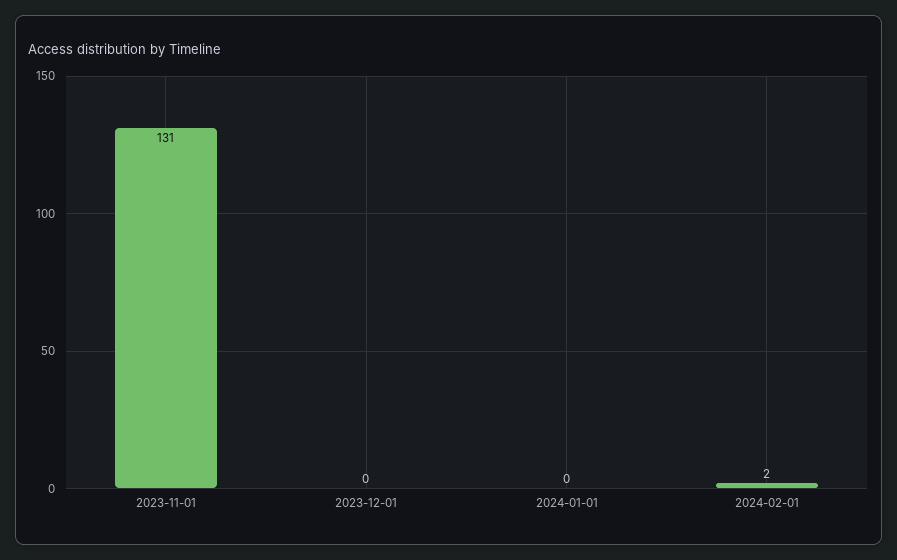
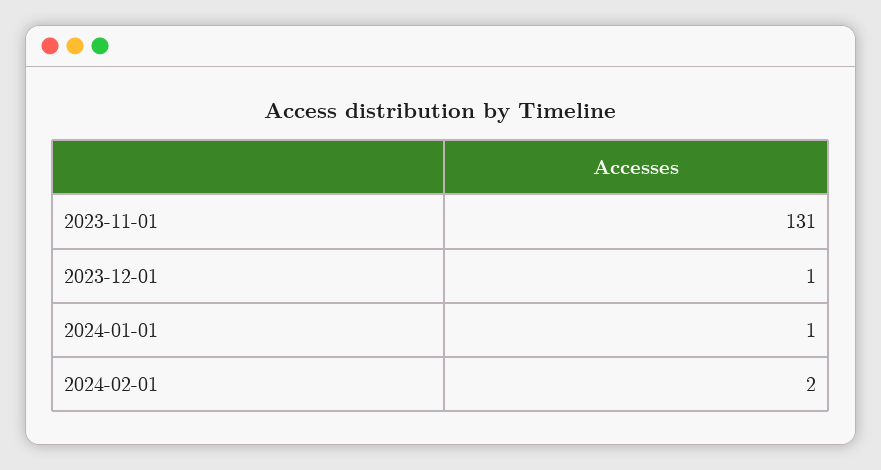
  {
    "2023-11-01": 131,
-   "2023-12-01": 0,
+   "2023-12-01": 1,
-   "2024-01-01": 0,
+   "2024-01-01": 1,
    "2024-02-01": 2
  }

